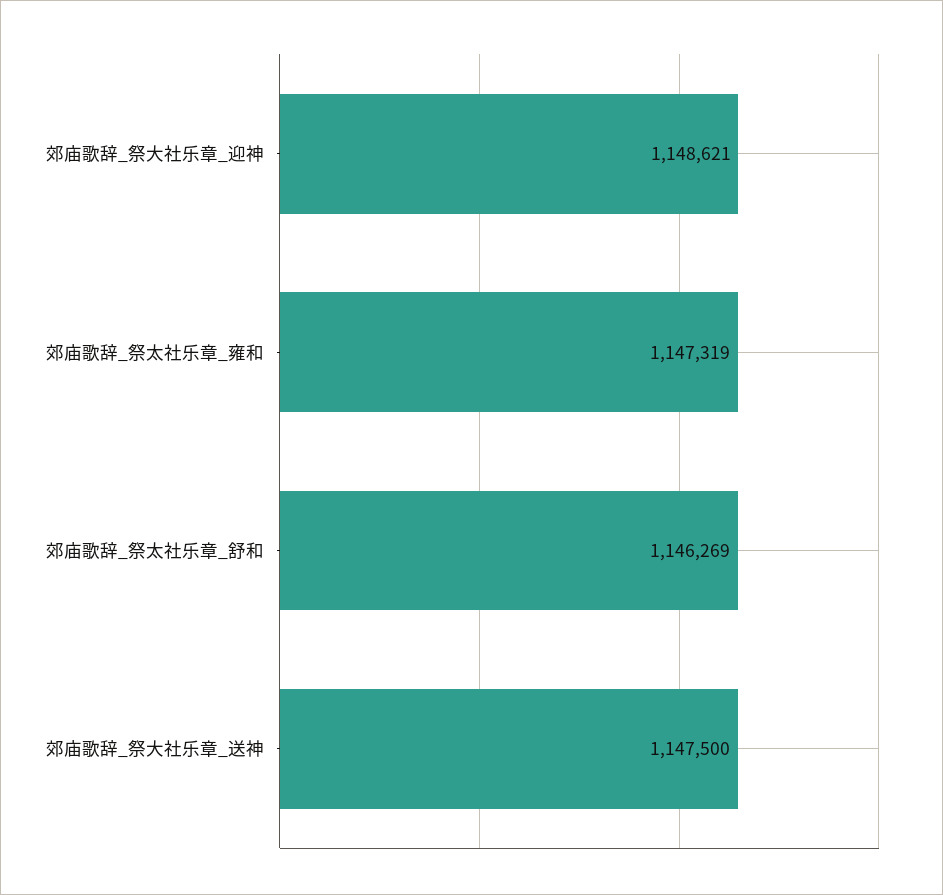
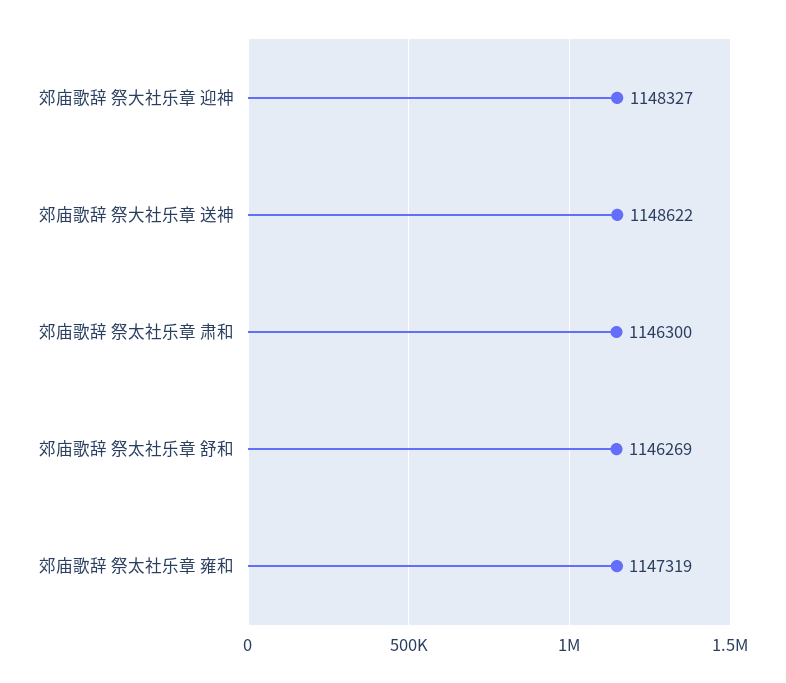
  {
-   "郊庙歌辞_祭大社乐章_迎神": 1148621,
+   "郊庙歌辞_祭大社乐章_迎神": 1148327,
    "郊庙歌辞_祭太社乐章_雍和": 1147319,
    "郊庙歌辞_祭太社乐章_舒和": 1146269,
-   "郊庙歌辞_祭大社乐章_送神": 1147500
+   "郊庙歌辞_祭大社乐章_送神": 1148622,
+   "郊庙歌辞 祭太社乐章 肃和": 1146300
  }

